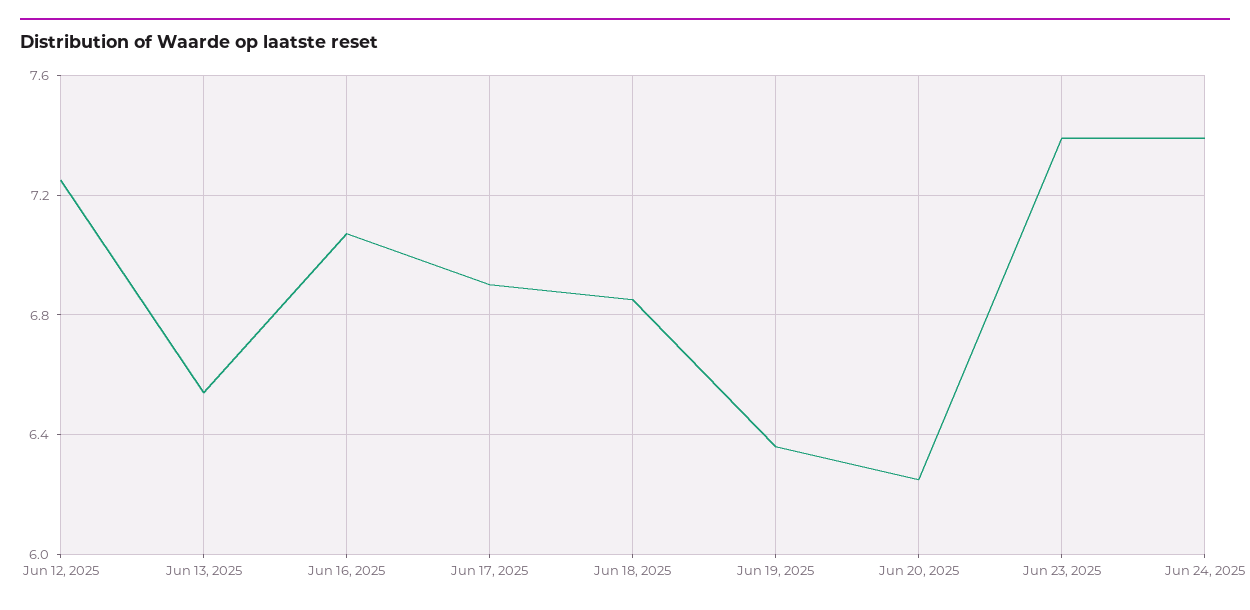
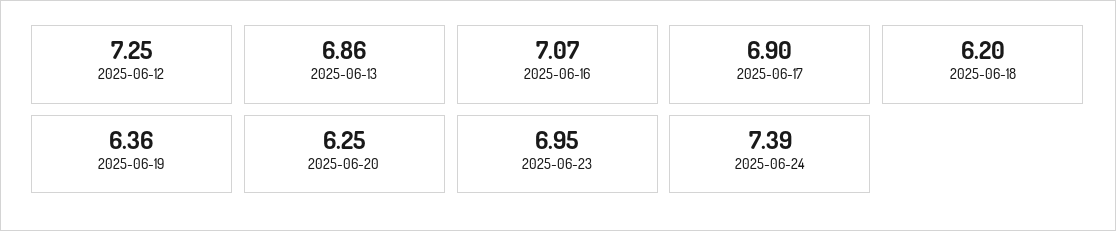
  {
    "Jun 12, 2025": 7.25,
-   "Jun 13, 2025": 6.55,
+   "Jun 13, 2025": 6.86,
    "Jun 16, 2025": 7.07,
    "Jun 17, 2025": 6.9,
-   "Jun 18, 2025": 6.85,
+   "Jun 18, 2025": 6.2,
    "Jun 19, 2025": 6.36,
    "Jun 20, 2025": 6.25,
-   "Jun 23, 2025": 7.4,
+   "Jun 23, 2025": 6.95,
    "Jun 24, 2025": 7.39
  }

